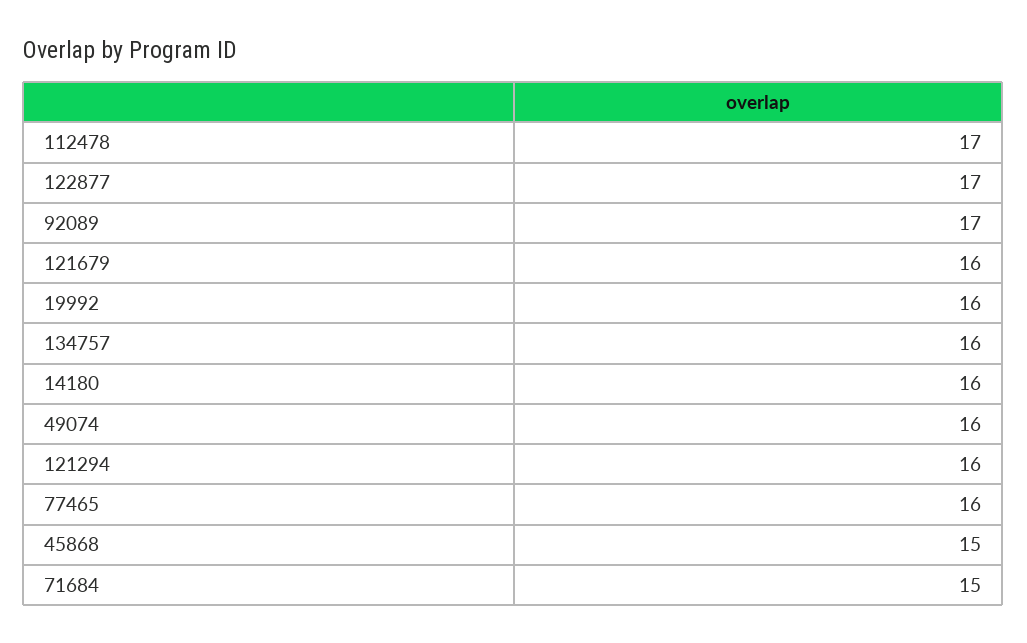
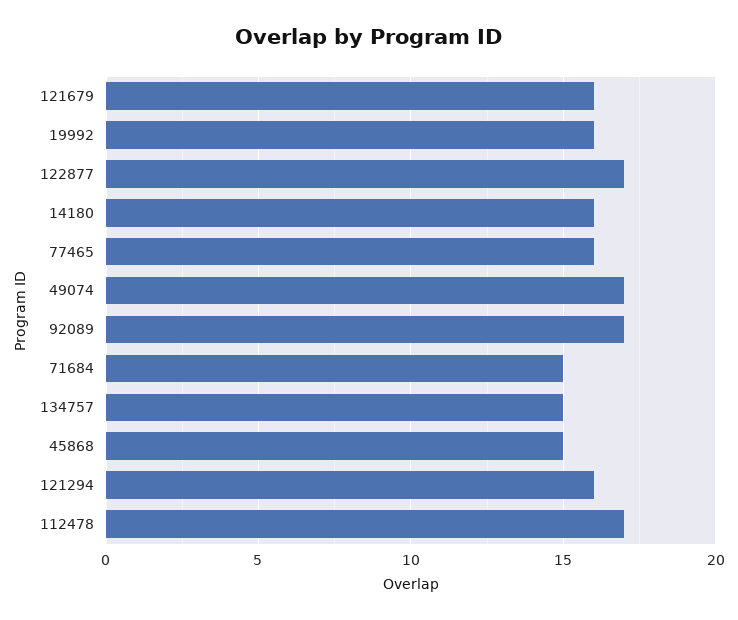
  {
    "112478": 17,
    "122877": 17,
    "92089": 17,
    "121679": 16,
    "19992": 16,
-   "134757": 16,
+   "134757": 15,
    "14180": 16,
-   "49074": 16,
+   "49074": 17,
    "121294": 16,
    "77465": 16,
    "45868": 15,
    "71684": 15
  }

